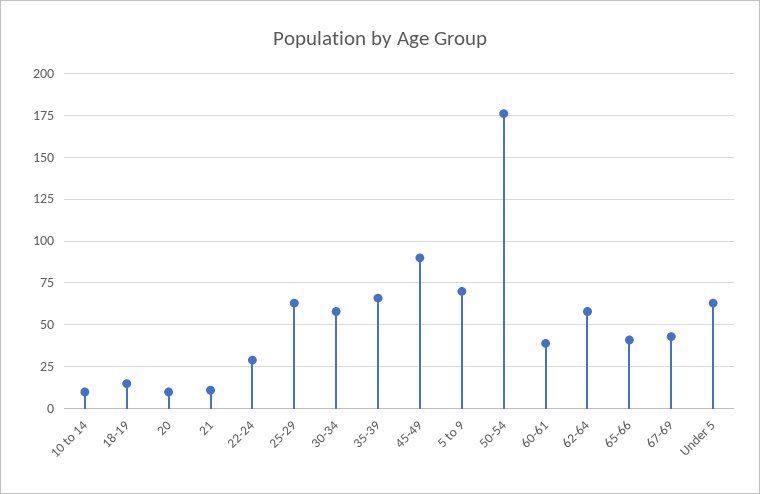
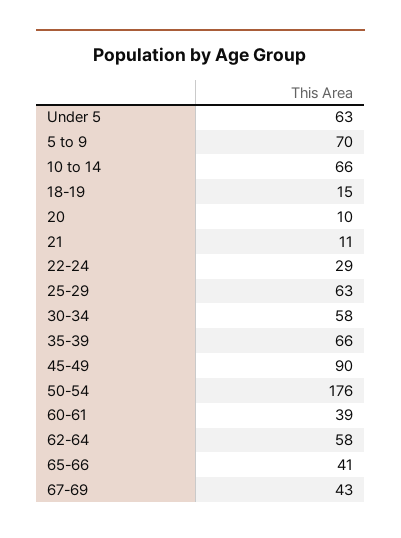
  {
-   "10 to 14": 10,
+   "10 to 14": 66,
    "18-19": 15,
    "20": 10,
    "21": 11,
    "22-24": 29,
    "25-29": 63,
    "30-34": 58,
    "35-39": 66,
    "45-49": 90,
    "5 to 9": 70,
    "50-54": 176,
    "60-61": 39,
    "62-64": 58,
    "65-66": 41,
    "67-69": 43,
    "Under 5": 63
  }

